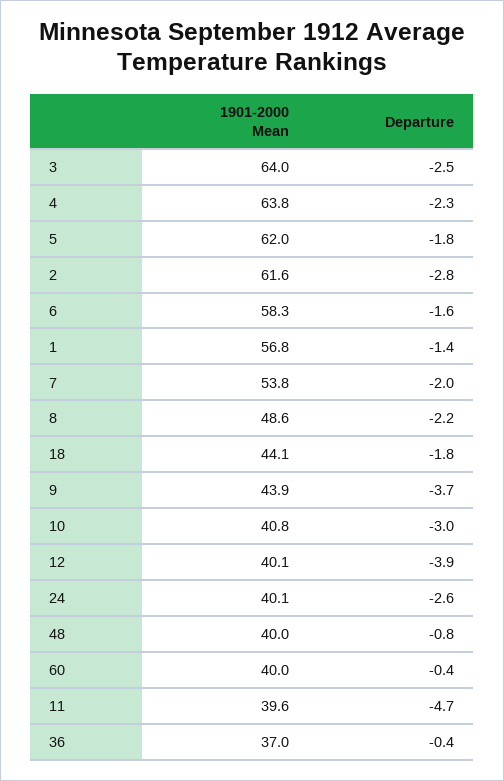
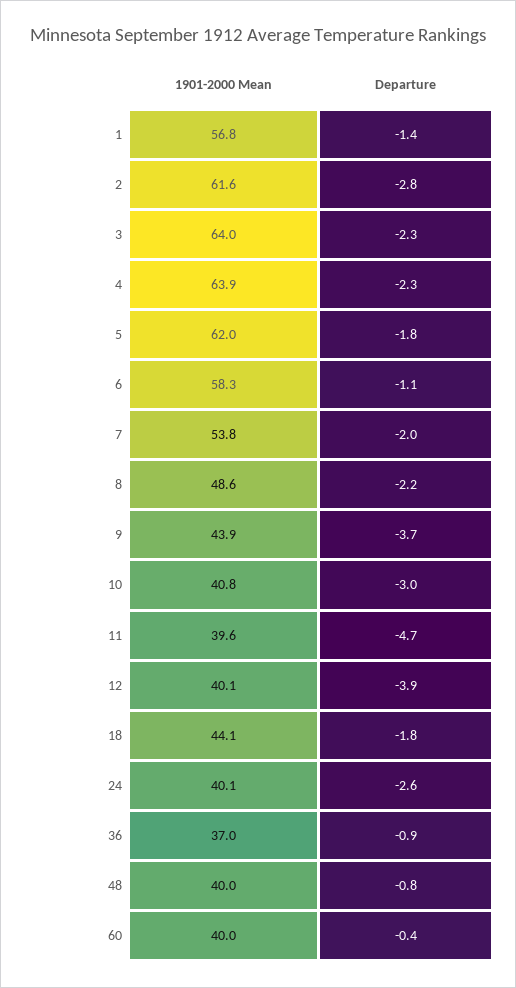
  {
    "1901-2000 Mean": {
      "3": 64,
-     "4": 63.8,
+     "4": 63.9,
      "5": 62,
      "2": 61.6,
      "6": 58.3,
      "1": 56.8,
      "7": 53.8,
      "8": 48.6,
      "18": 44.1,
      "9": 43.9,
      "10": 40.8,
      "12": 40.1,
      "24": 40.1,
      "48": 40,
      "60": 40,
      "11": 39.6,
      "36": 37
    },
    "Departure": {
-     "3": -2.5,
+     "3": -2.3,
      "4": -2.3,
      "5": -1.8,
      "2": -2.8,
-     "6": -1.6,
+     "6": -1.1,
      "1": -1.4,
      "7": -2,
      "8": -2.2,
      "18": -1.8,
      "9": -3.7,
      "10": -3,
      "12": -3.9,
      "24": -2.6,
      "48": -0.8,
      "60": -0.4,
      "11": -4.7,
-     "36": -0.4
+     "36": -0.9
    }
  }

